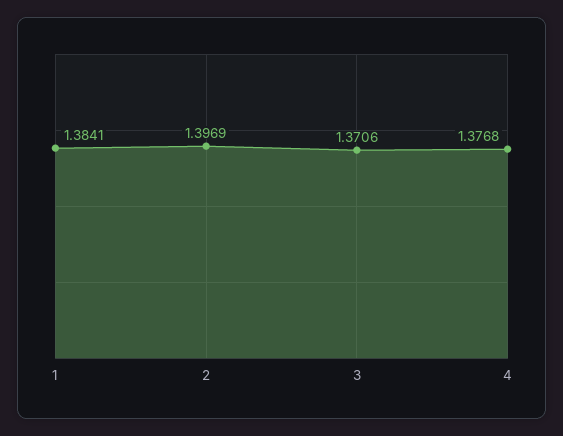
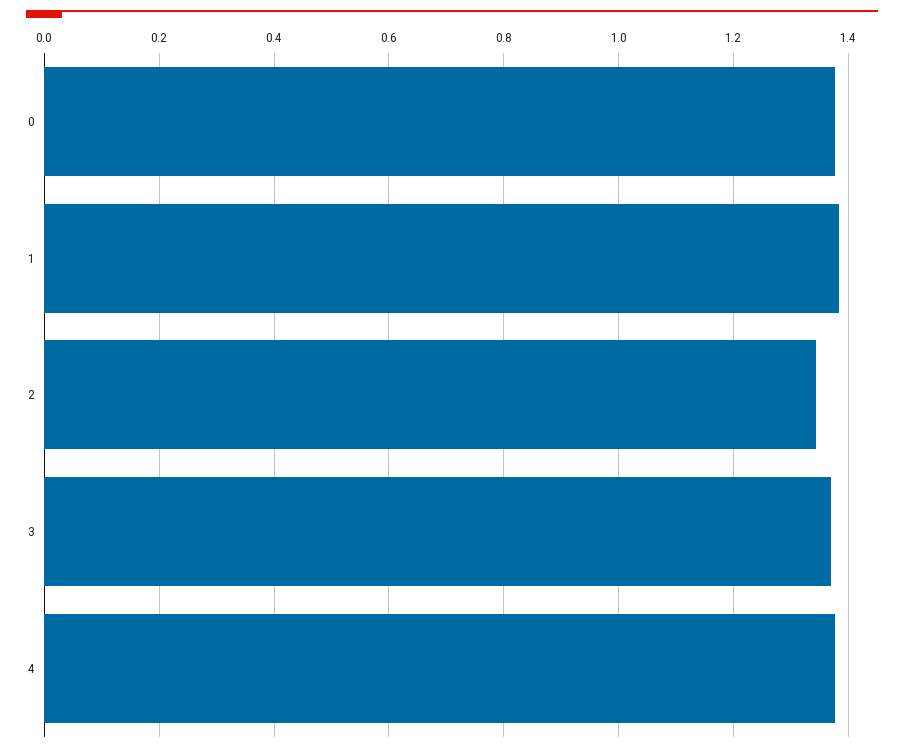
  {
    "1": 1.3841,
-   "2": 1.3969,
+   "2": 1.34,
    "3": 1.3706,
-   "4": 1.3768
+   "4": 1.3768,
+   "0": 1.38
  }

